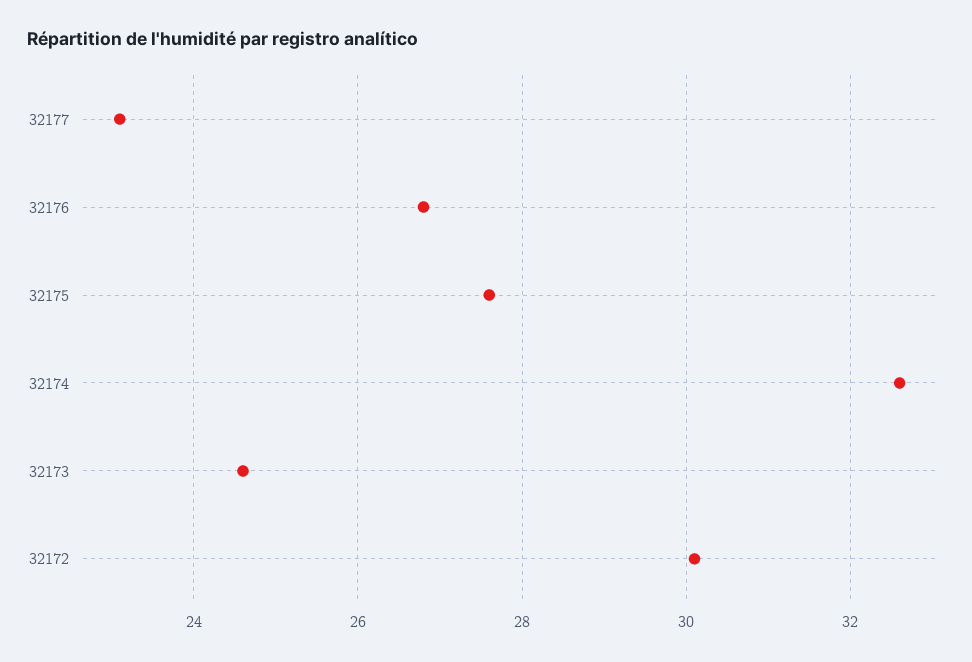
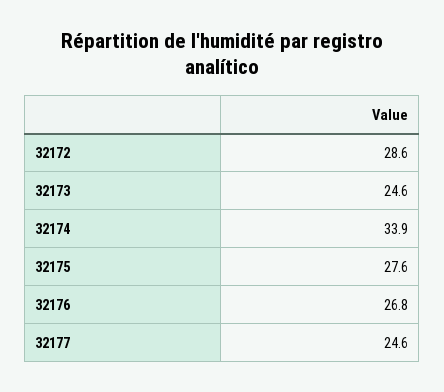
  {
-   "32177": 23,
+   "32177": 24.6,
    "32176": 26.8,
    "32175": 27.6,
-   "32174": 32.5,
+   "32174": 33.9,
    "32173": 24.6,
-   "32172": 30
+   "32172": 28.6
  }

